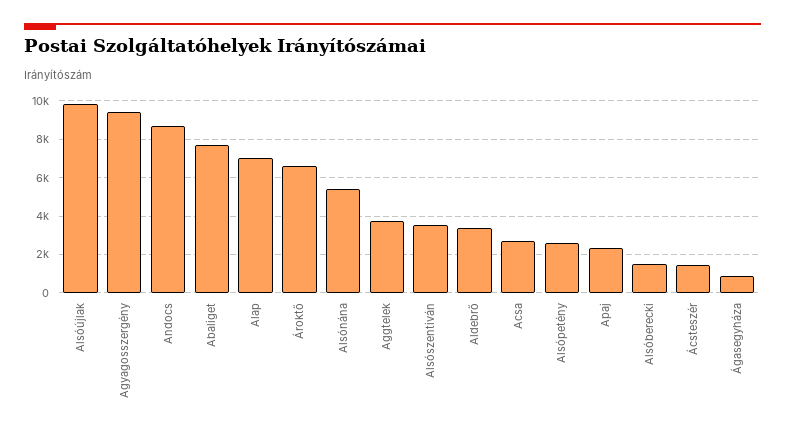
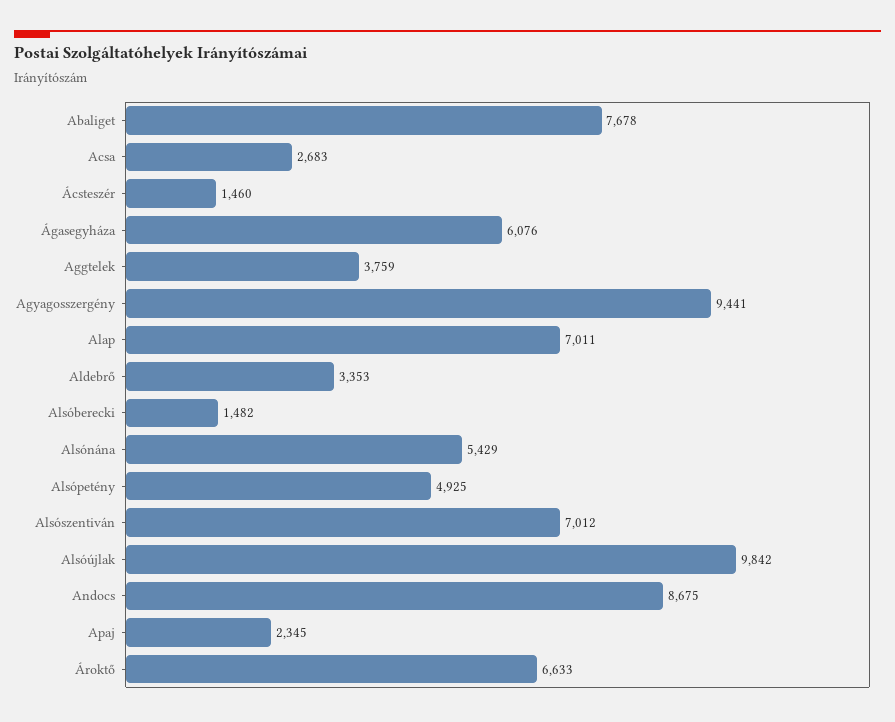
  {
    "Alsóújlak": 9842,
    "Agyagosszergény": 9441,
    "Andocs": 8675,
    "Abaliget": 7678,
    "Alap": 7011,
    "Ároktő": 6633,
    "Alsónána": 5429,
    "Aggtelek": 3759,
-   "Alsószentiván": 3500,
+   "Alsószentiván": 7012,
    "Aldebrő": 3353,
    "Acsa": 2683,
-   "Alsópetény": 2500,
+   "Alsópetény": 4925,
    "Apaj": 2345,
    "Alsóberecki": 1482,
    "Ácsteszér": 1460,
-   "Ágasegyháza": 1000
+   "Ágasegyháza": 6076
  }

